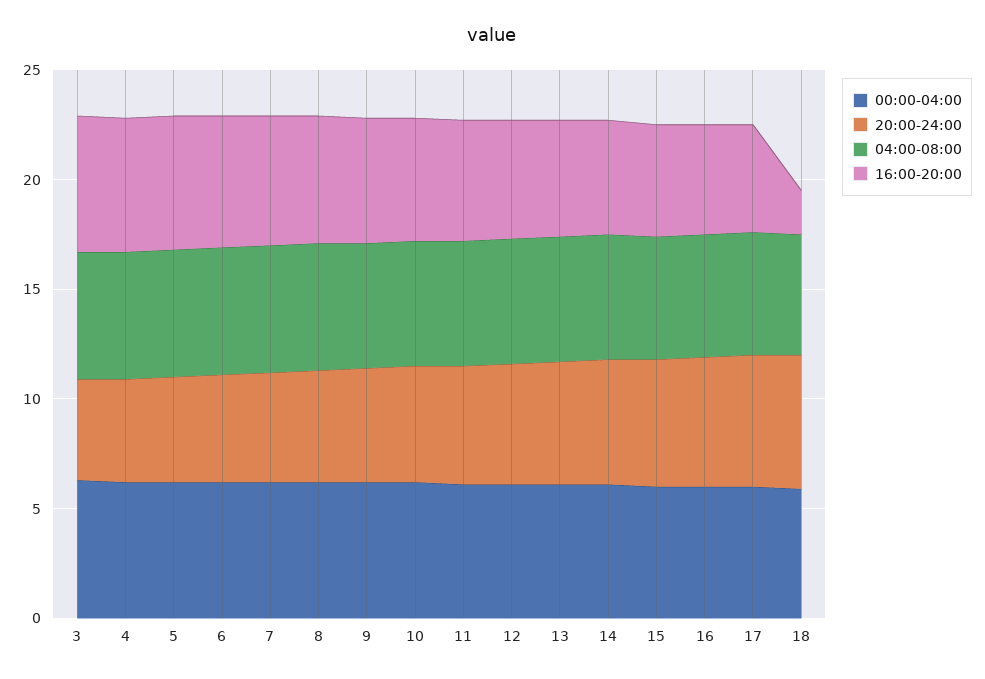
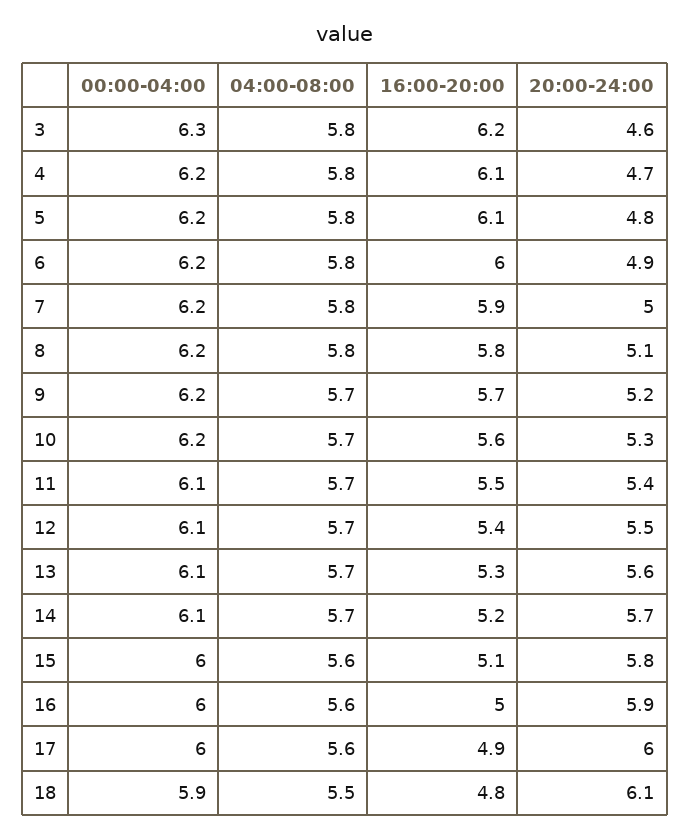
  {
    "00:00-04:00": {
      "3": 6.3,
      "4": 6.2,
      "5": 6.2,
      "6": 6.2,
      "7": 6.2,
      "8": 6.2,
      "9": 6.2,
      "10": 6.2,
      "11": 6.1,
      "12": 6.1,
      "13": 6.1,
      "14": 6.1,
      "15": 6,
      "16": 6,
      "17": 6,
      "18": 5.9
    },
    "20:00-24:00": {
      "3": 4.6,
      "4": 4.7,
      "5": 4.8,
      "6": 4.9,
      "7": 5,
      "8": 5.1,
      "9": 5.2,
      "10": 5.3,
      "11": 5.4,
      "12": 5.5,
      "13": 5.6,
      "14": 5.7,
      "15": 5.8,
      "16": 5.9,
      "17": 6,
      "18": 6.1
    },
    "04:00-08:00": {
      "3": 5.8,
      "4": 5.8,
      "5": 5.8,
      "6": 5.8,
      "7": 5.8,
      "8": 5.8,
      "9": 5.7,
      "10": 5.7,
      "11": 5.7,
      "12": 5.7,
      "13": 5.7,
      "14": 5.7,
      "15": 5.6,
      "16": 5.6,
      "17": 5.6,
      "18": 5.5
    },
    "16:00-20:00": {
      "3": 6.2,
      "4": 6.1,
      "5": 6.1,
      "6": 6,
      "7": 5.9,
      "8": 5.8,
      "9": 5.7,
      "10": 5.6,
      "11": 5.5,
      "12": 5.4,
      "13": 5.3,
      "14": 5.2,
      "15": 5.1,
      "16": 5,
      "17": 4.9,
-     "18": 2
+     "18": 4.8
    }
  }

